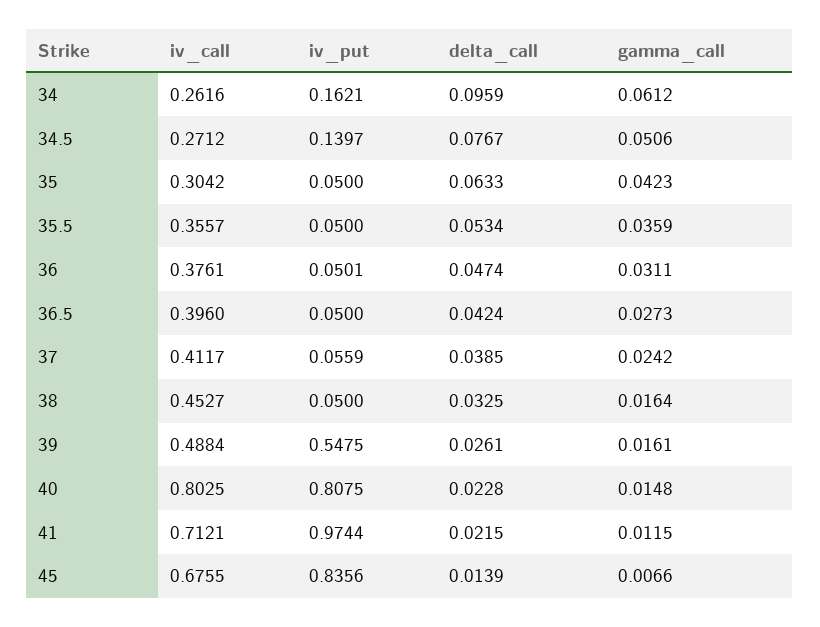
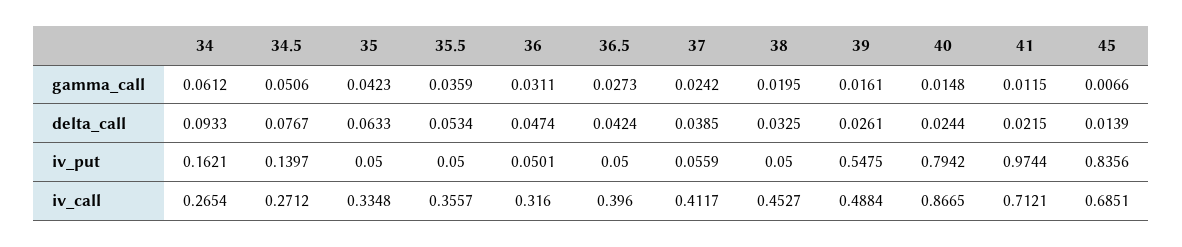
  {
    "iv_call": {
-     "34": 0.2616,
+     "34": 0.2654,
      "34.5": 0.2712,
-     "35": 0.3042,
+     "35": 0.3348,
      "35.5": 0.3557,
-     "36": 0.3761,
+     "36": 0.316,
      "36.5": 0.396,
      "37": 0.4117,
      "38": 0.4527,
      "39": 0.4884,
-     "40": 0.8025,
+     "40": 0.8665,
      "41": 0.7121,
-     "45": 0.6755
+     "45": 0.6851
    },
    "iv_put": {
      "34": 0.1621,
      "34.5": 0.1397,
      "35": 0.05,
      "35.5": 0.05,
      "36": 0.0501,
      "36.5": 0.05,
      "37": 0.0559,
      "38": 0.05,
      "39": 0.5475,
-     "40": 0.8075,
+     "40": 0.7942,
      "41": 0.9744,
      "45": 0.8356
    },
    "delta_call": {
-     "34": 0.0959,
+     "34": 0.0933,
      "34.5": 0.0767,
      "35": 0.0633,
      "35.5": 0.0534,
      "36": 0.0474,
      "36.5": 0.0424,
      "37": 0.0385,
      "38": 0.0325,
      "39": 0.0261,
-     "40": 0.0228,
+     "40": 0.0244,
      "41": 0.0215,
      "45": 0.0139
    },
    "gamma_call": {
      "34": 0.0612,
      "34.5": 0.0506,
      "35": 0.0423,
      "35.5": 0.0359,
      "36": 0.0311,
      "36.5": 0.0273,
      "37": 0.0242,
-     "38": 0.0164,
+     "38": 0.0195,
      "39": 0.0161,
      "40": 0.0148,
      "41": 0.0115,
      "45": 0.0066
    }
  }

